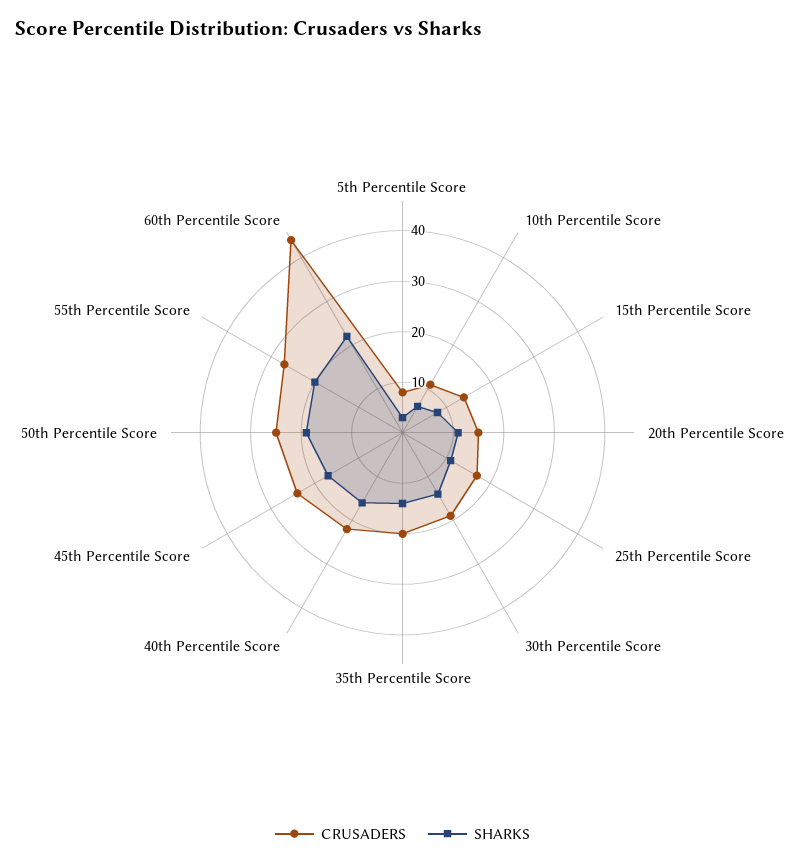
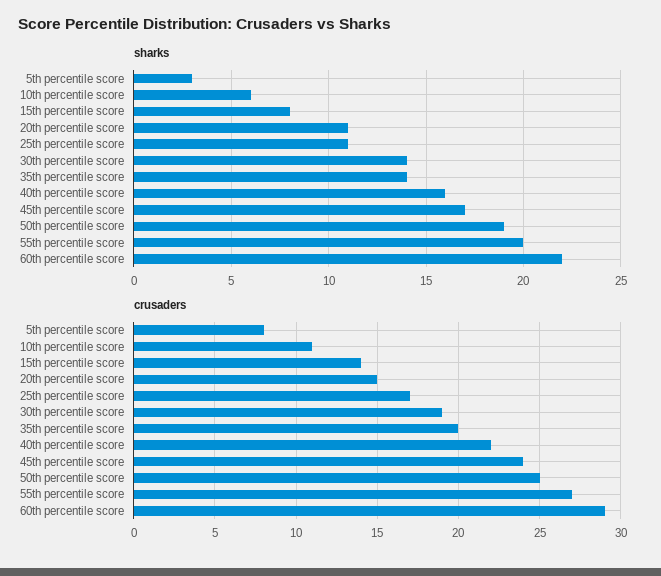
  {
    "CRUSADERS": {
      "5th Percentile Score": 8,
      "10th Percentile Score": 11,
      "15th Percentile Score": 14,
      "20th Percentile Score": 15,
      "25th Percentile Score": 17,
      "30th Percentile Score": 19,
      "35th Percentile Score": 20,
      "40th Percentile Score": 22,
      "45th Percentile Score": 24,
      "50th Percentile Score": 25,
      "55th Percentile Score": 27,
-     "60th Percentile Score": 45
+     "60th Percentile Score": 29
    },
    "SHARKS": {
      "5th Percentile Score": 3,
      "10th Percentile Score": 6,
      "15th Percentile Score": 8,
      "20th Percentile Score": 11,
      "25th Percentile Score": 11,
      "30th Percentile Score": 14,
      "35th Percentile Score": 14,
      "40th Percentile Score": 16,
      "45th Percentile Score": 17,
      "50th Percentile Score": 19,
      "55th Percentile Score": 20,
      "60th Percentile Score": 22
    }
  }

